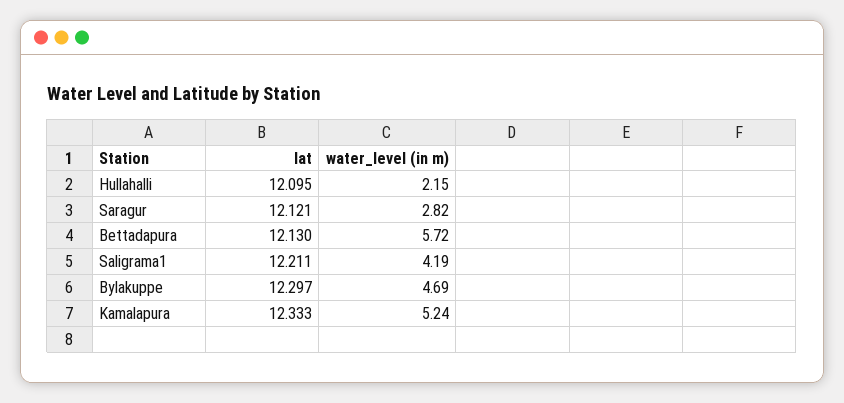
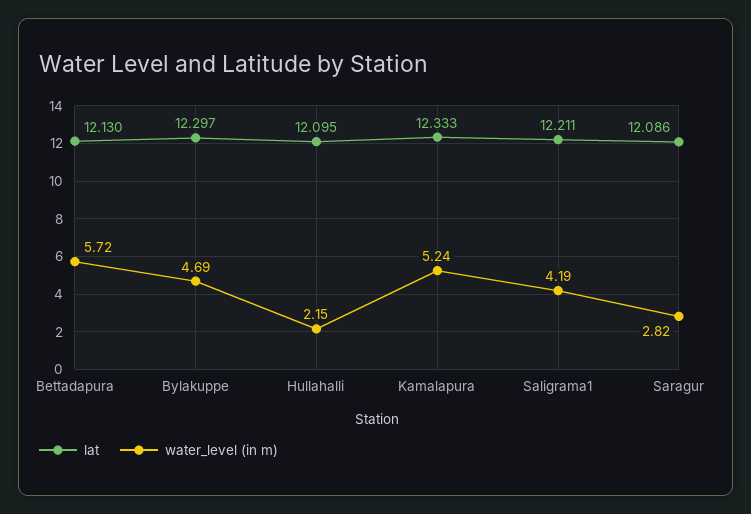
  {
    "lat": {
      "Hullahalli": 12.095,
-     "Saragur": 12.121,
+     "Saragur": 12.086,
      "Bettadapura": 12.13,
      "Saligrama1": 12.211,
      "Bylakuppe": 12.297,
      "Kamalapura": 12.333
    },
    "water_level (in m)": {
      "Hullahalli": 2.15,
      "Saragur": 2.82,
      "Bettadapura": 5.72,
      "Saligrama1": 4.19,
      "Bylakuppe": 4.69,
      "Kamalapura": 5.24
    }
  }

